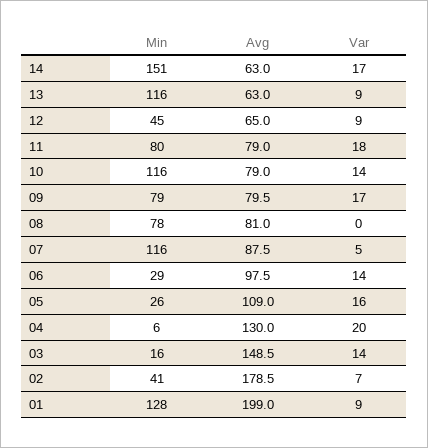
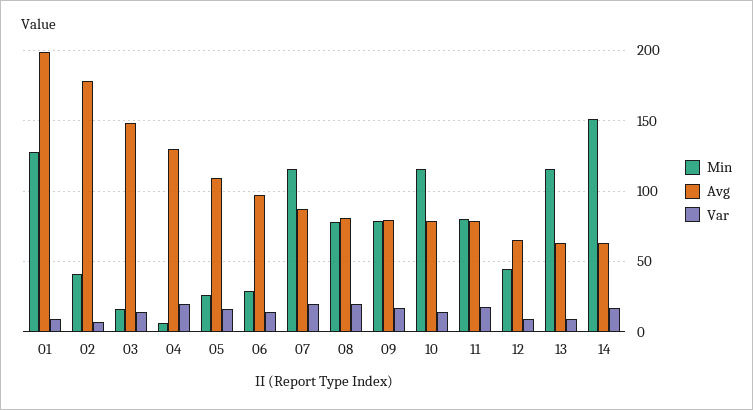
  {
    "Min": {
      "14": 151,
      "13": 116,
      "12": 45,
      "11": 80,
      "10": 116,
      "09": 79,
      "08": 78,
      "07": 116,
      "06": 29,
      "05": 26,
      "04": 6,
      "03": 16,
      "02": 41,
      "01": 128
    },
    "Avg": {
      "14": 63,
      "13": 63,
      "12": 65,
      "11": 79,
      "10": 79,
      "09": 79.5,
      "08": 81,
      "07": 87.5,
      "06": 97.5,
      "05": 109,
      "04": 130,
      "03": 148.5,
      "02": 178.5,
      "01": 199
    },
    "Var": {
      "14": 17,
      "13": 9,
      "12": 9,
      "11": 18,
      "10": 14,
      "09": 17,
-     "08": 0,
+     "08": 20,
-     "07": 5,
+     "07": 20,
      "06": 14,
      "05": 16,
      "04": 20,
      "03": 14,
      "02": 7,
      "01": 9
    }
  }

